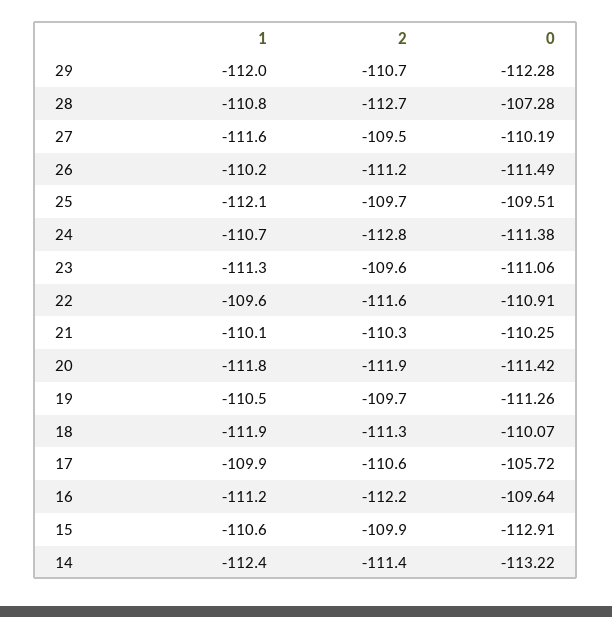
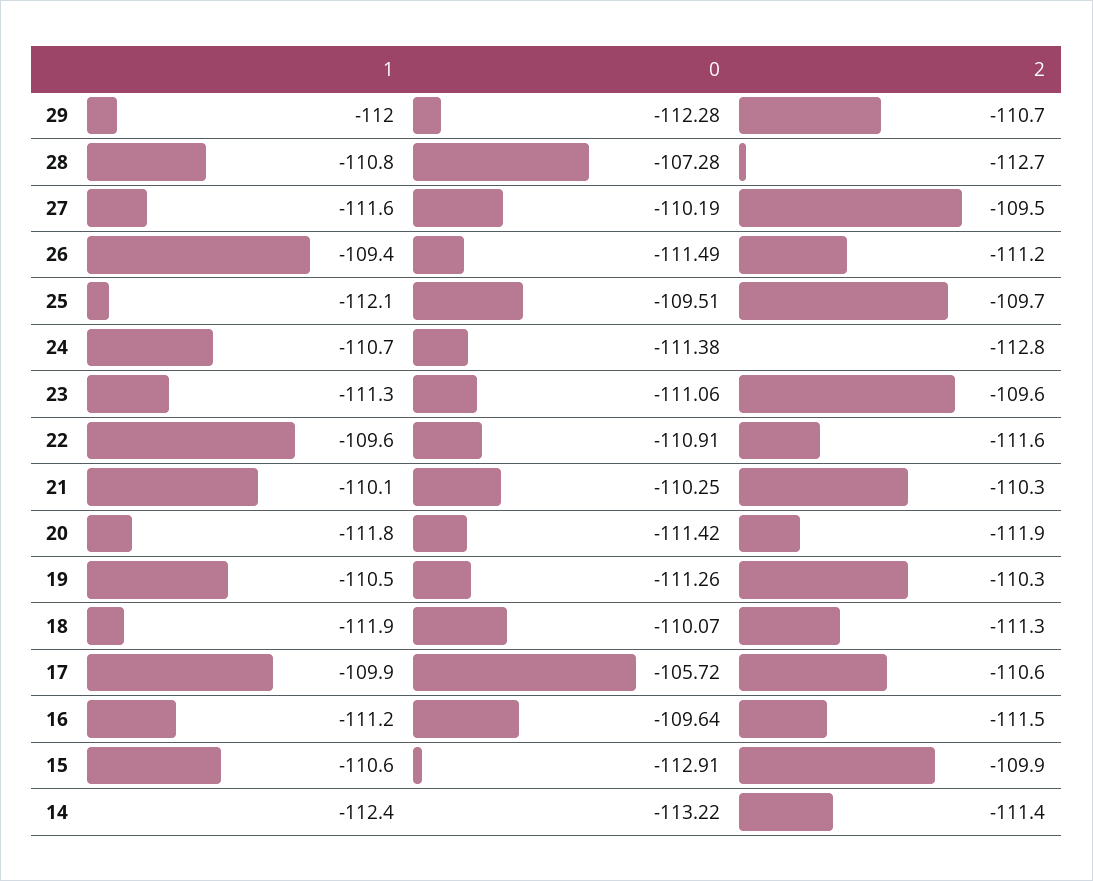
  {
    "1": {
      "29": -112,
      "28": -110.8,
      "27": -111.6,
-     "26": -110.2,
+     "26": -109.4,
      "25": -112.1,
      "24": -110.7,
      "23": -111.3,
      "22": -109.6,
      "21": -110.1,
      "20": -111.8,
      "19": -110.5,
      "18": -111.9,
      "17": -109.9,
      "16": -111.2,
      "15": -110.6,
      "14": -112.4
    },
    "2": {
      "29": -110.7,
      "28": -112.7,
      "27": -109.5,
      "26": -111.2,
      "25": -109.7,
      "24": -112.8,
      "23": -109.6,
      "22": -111.6,
      "21": -110.3,
      "20": -111.9,
-     "19": -109.7,
+     "19": -110.3,
      "18": -111.3,
      "17": -110.6,
-     "16": -112.2,
+     "16": -111.5,
      "15": -109.9,
      "14": -111.4
    },
    "0": {
      "29": -112.28,
      "28": -107.28,
      "27": -110.19,
      "26": -111.49,
      "25": -109.51,
      "24": -111.38,
      "23": -111.06,
      "22": -110.91,
      "21": -110.25,
      "20": -111.42,
      "19": -111.26,
      "18": -110.07,
      "17": -105.72,
      "16": -109.64,
      "15": -112.91,
      "14": -113.22
    }
  }

